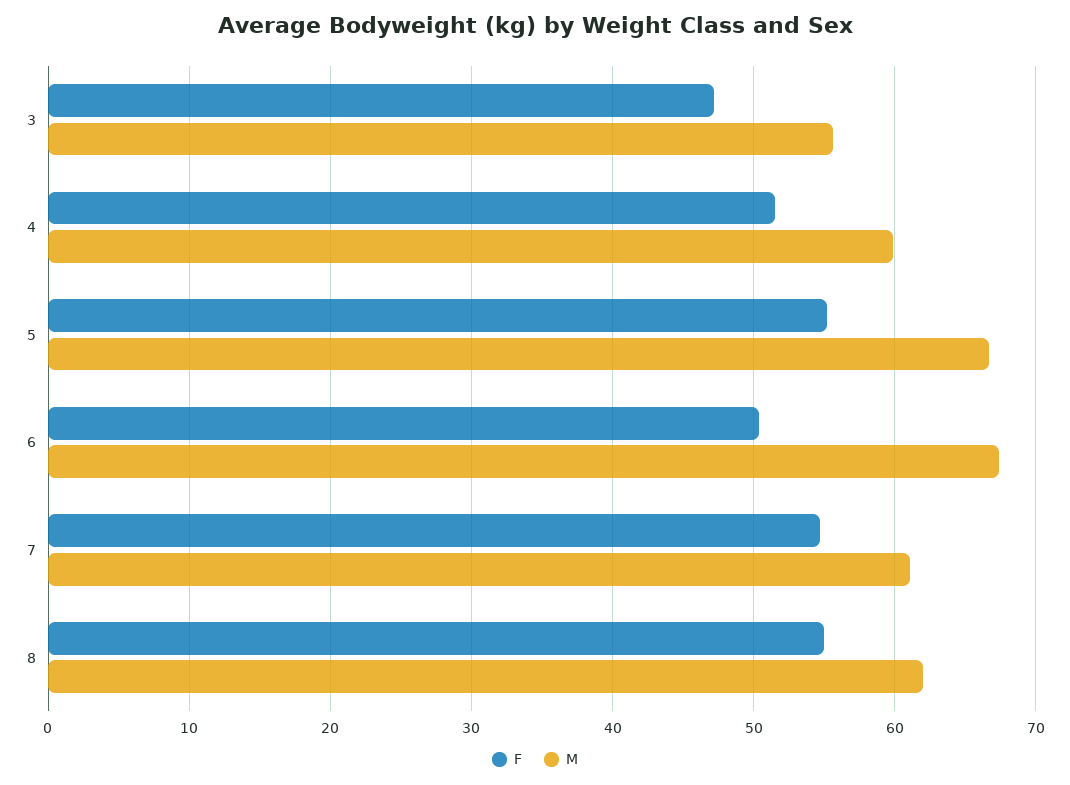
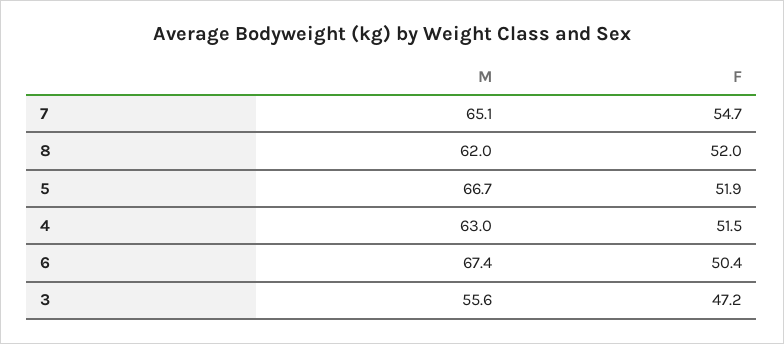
  {
    "F": {
      "3": 47.2,
      "4": 51.5,
-     "5": 55,
+     "5": 51.9,
      "6": 50.4,
      "7": 54.7,
-     "8": 55
+     "8": 52
    },
    "M": {
      "3": 55.6,
-     "4": 60,
+     "4": 63,
      "5": 66.7,
      "6": 67.4,
-     "7": 61,
+     "7": 65.1,
      "8": 62
    }
  }

